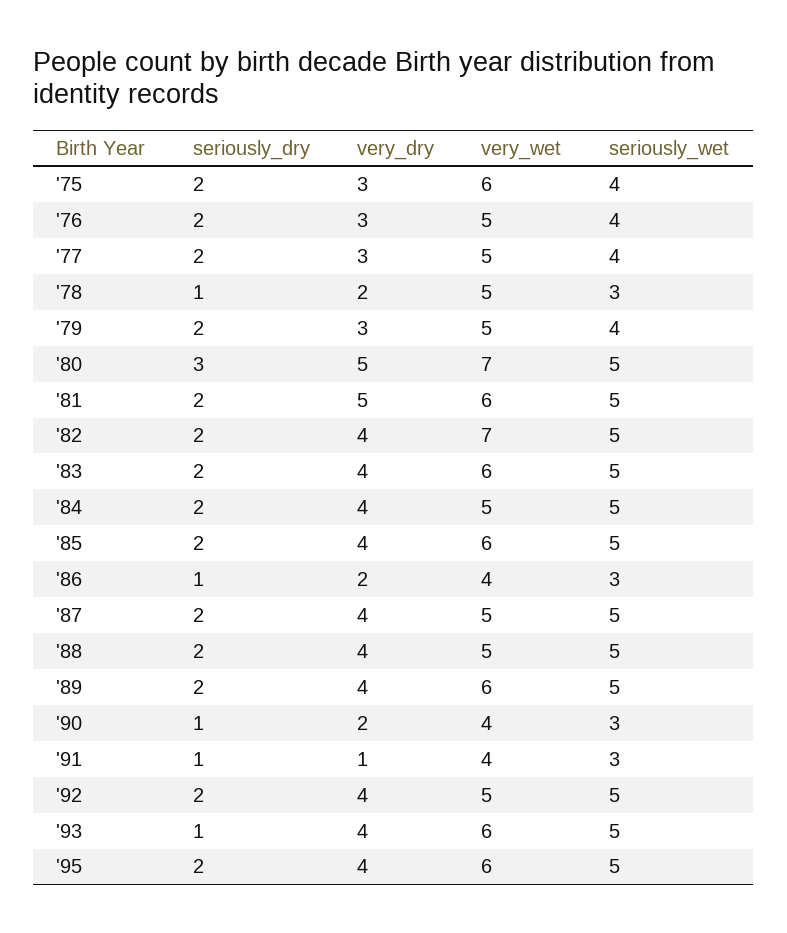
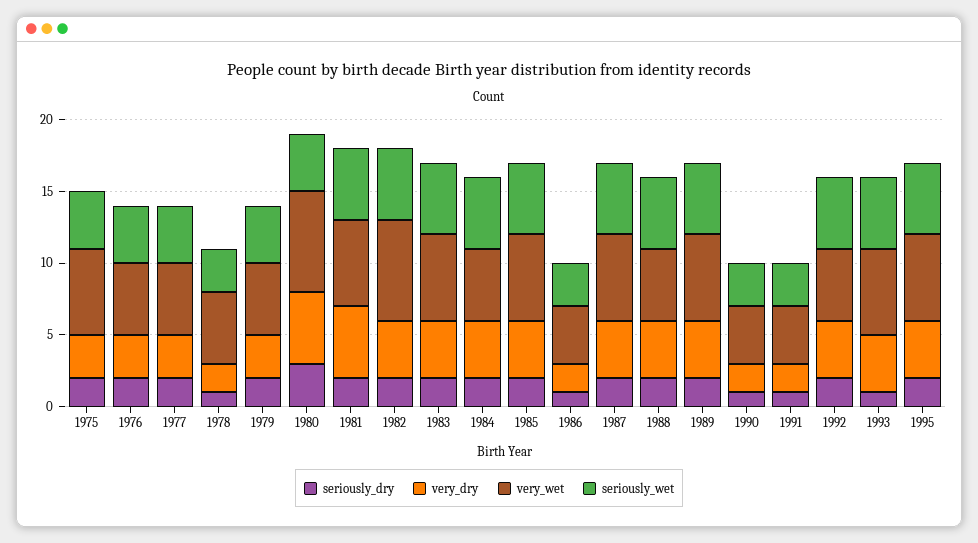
  {
    "seriously_dry": {
      "'75": 2,
      "'76": 2,
      "'77": 2,
      "'78": 1,
      "'79": 2,
      "'80": 3,
      "'81": 2,
      "'82": 2,
      "'83": 2,
      "'84": 2,
      "'85": 2,
      "'86": 1,
      "'87": 2,
      "'88": 2,
      "'89": 2,
      "'90": 1,
      "'91": 1,
      "'92": 2,
      "'93": 1,
      "'95": 2
    },
    "very_dry": {
      "'75": 3,
      "'76": 3,
      "'77": 3,
      "'78": 2,
      "'79": 3,
      "'80": 5,
      "'81": 5,
      "'82": 4,
      "'83": 4,
      "'84": 4,
      "'85": 4,
      "'86": 2,
      "'87": 4,
      "'88": 4,
      "'89": 4,
      "'90": 2,
-     "'91": 1,
+     "'91": 2,
      "'92": 4,
      "'93": 4,
      "'95": 4
    },
    "very_wet": {
      "'75": 6,
      "'76": 5,
      "'77": 5,
      "'78": 5,
      "'79": 5,
      "'80": 7,
      "'81": 6,
      "'82": 7,
      "'83": 6,
      "'84": 5,
      "'85": 6,
      "'86": 4,
-     "'87": 5,
+     "'87": 6,
      "'88": 5,
      "'89": 6,
      "'90": 4,
      "'91": 4,
      "'92": 5,
      "'93": 6,
      "'95": 6
    },
    "seriously_wet": {
      "'75": 4,
      "'76": 4,
      "'77": 4,
      "'78": 3,
      "'79": 4,
-     "'80": 5,
+     "'80": 4,
      "'81": 5,
      "'82": 5,
      "'83": 5,
      "'84": 5,
      "'85": 5,
      "'86": 3,
      "'87": 5,
      "'88": 5,
      "'89": 5,
      "'90": 3,
      "'91": 3,
      "'92": 5,
      "'93": 5,
      "'95": 5
    }
  }

